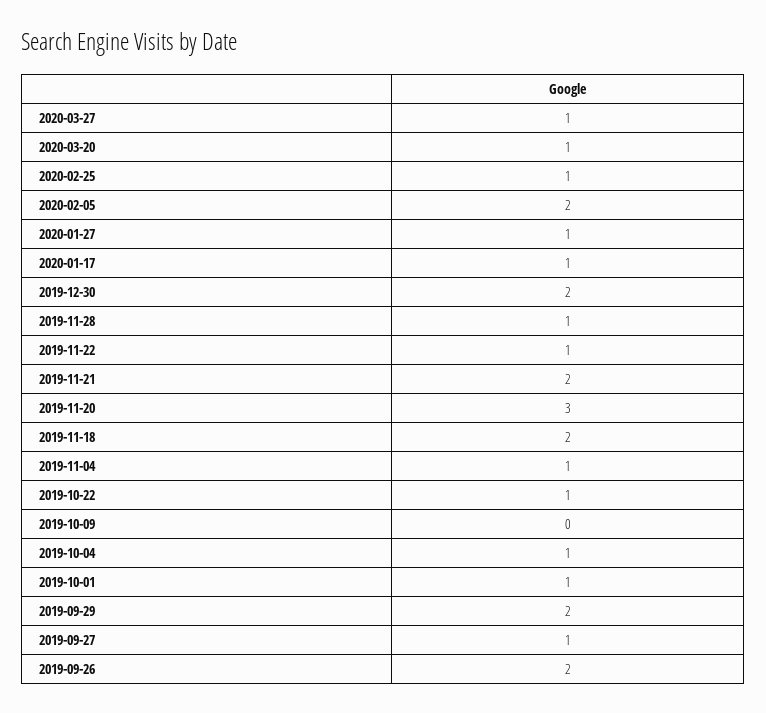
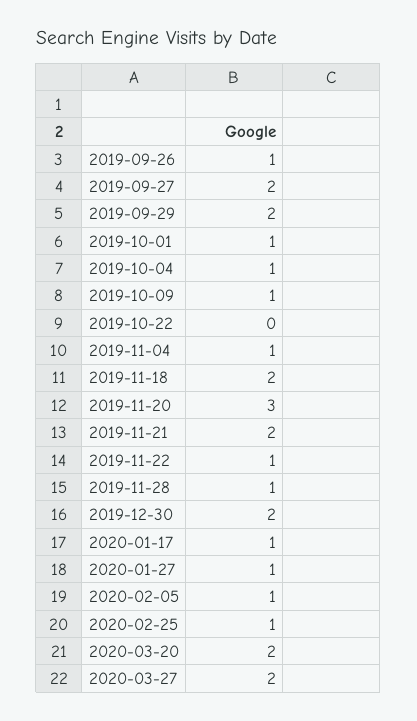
  {
-   "2020-03-27": 1,
+   "2020-03-27": 2,
-   "2020-03-20": 1,
+   "2020-03-20": 2,
    "2020-02-25": 1,
-   "2020-02-05": 2,
+   "2020-02-05": 1,
    "2020-01-27": 1,
    "2020-01-17": 1,
    "2019-12-30": 2,
    "2019-11-28": 1,
    "2019-11-22": 1,
    "2019-11-21": 2,
    "2019-11-20": 3,
    "2019-11-18": 2,
    "2019-11-04": 1,
-   "2019-10-22": 1,
+   "2019-10-22": 0,
-   "2019-10-09": 0,
+   "2019-10-09": 1,
    "2019-10-04": 1,
    "2019-10-01": 1,
    "2019-09-29": 2,
-   "2019-09-27": 1,
+   "2019-09-27": 2,
-   "2019-09-26": 2
+   "2019-09-26": 1
  }

